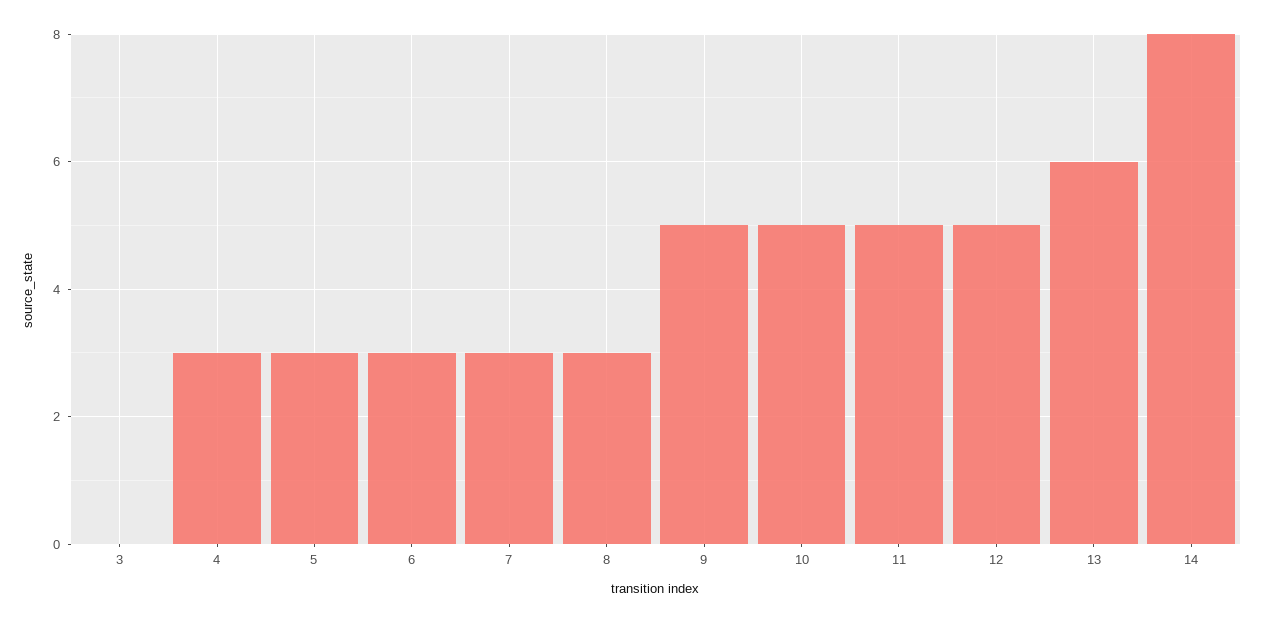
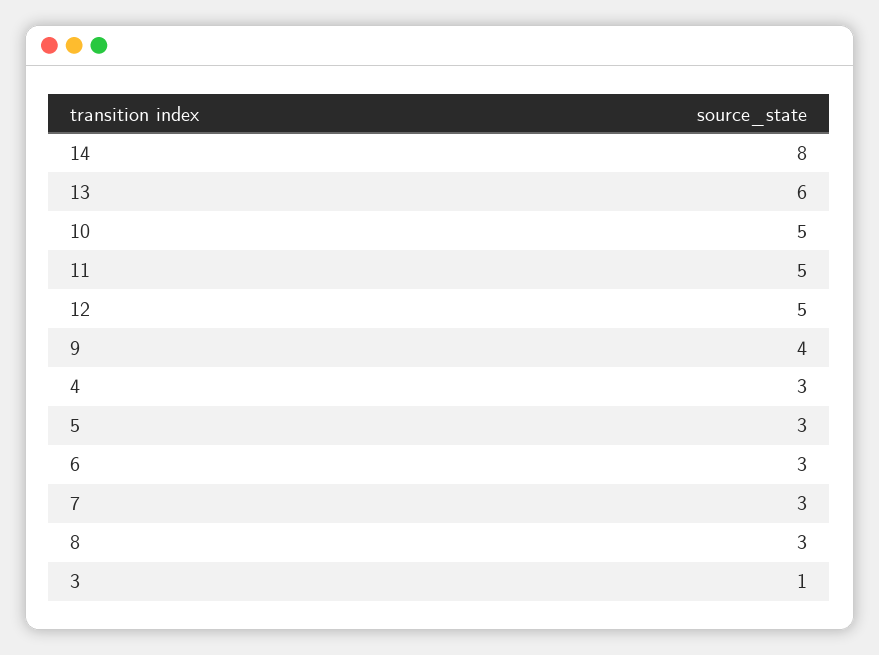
  {
-   "3": 0,
+   "3": 1,
    "4": 3,
    "5": 3,
    "6": 3,
    "7": 3,
    "8": 3,
-   "9": 5,
+   "9": 4,
    "10": 5,
    "11": 5,
    "12": 5,
    "13": 6,
    "14": 8
  }

